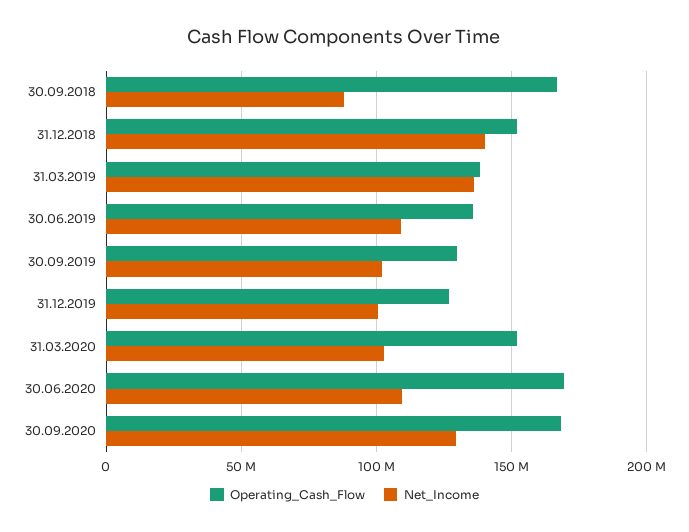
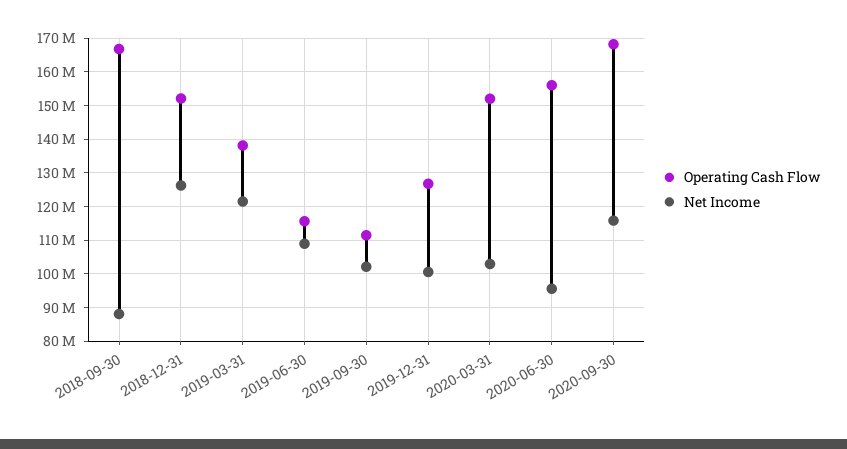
  {
    "Operating_Cash_Flow": {
      "30.09.2018": 166000000,
      "31.12.2018": 152000000,
      "31.03.2019": 138000000,
-     "30.06.2019": 135000000,
+     "30.06.2019": 116000000,
-     "30.09.2019": 130000000,
+     "30.09.2019": 112000000,
      "31.12.2019": 126000000,
      "31.03.2020": 152000000,
-     "30.06.2020": 170000000,
+     "30.06.2020": 156000000,
      "30.09.2020": 168000000
    },
    "Net_Income": {
      "30.09.2018": 88000000,
-     "31.12.2018": 140000000,
+     "31.12.2018": 126000000,
-     "31.03.2019": 135000000,
+     "31.03.2019": 122000000,
      "30.06.2019": 108000000,
      "30.09.2019": 102000000,
      "31.12.2019": 100000000,
      "31.03.2020": 102000000,
-     "30.06.2020": 110000000,
+     "30.06.2020": 96000000,
-     "30.09.2020": 130000000
+     "30.09.2020": 116000000
    }
  }

